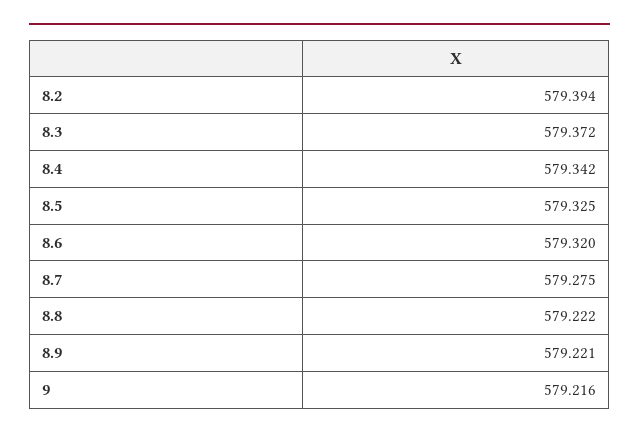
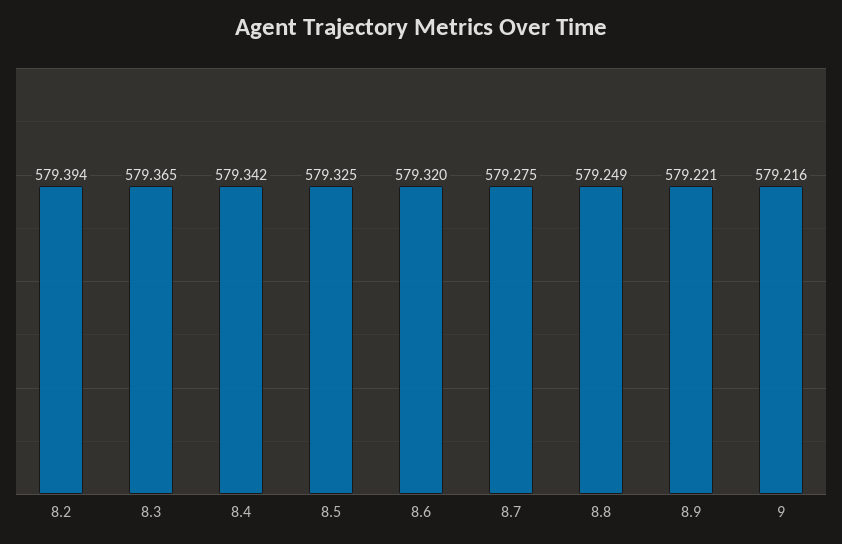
  {
    "8.2": 579.394,
-   "8.3": 579.372,
+   "8.3": 579.365,
    "8.4": 579.342,
    "8.5": 579.325,
    "8.6": 579.32,
    "8.7": 579.275,
-   "8.8": 579.222,
+   "8.8": 579.249,
    "8.9": 579.221,
    "9": 579.216
  }

